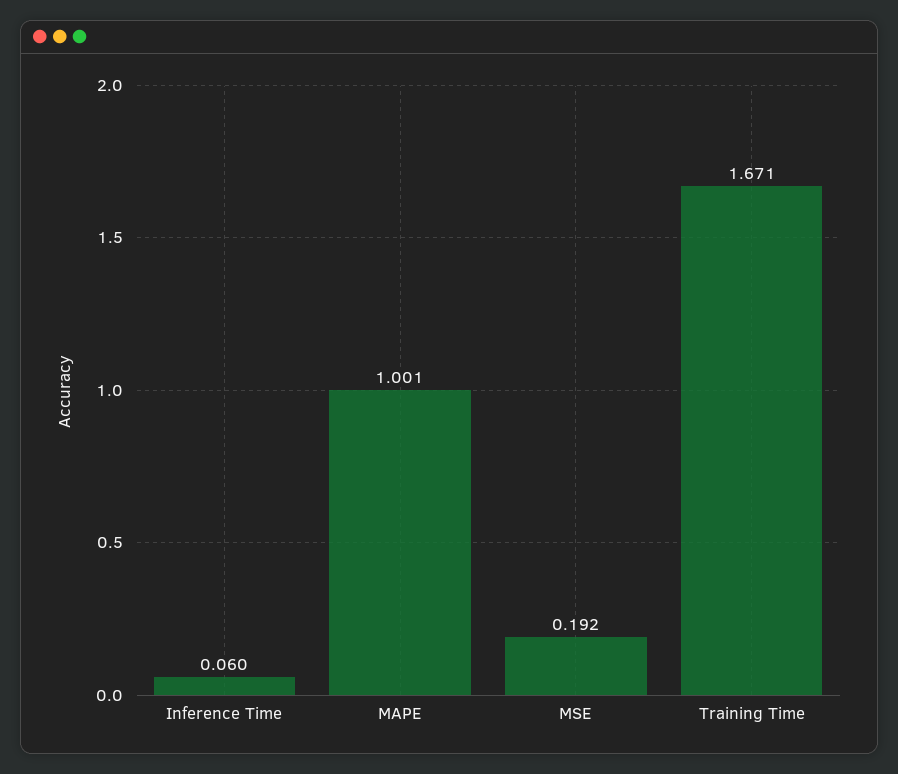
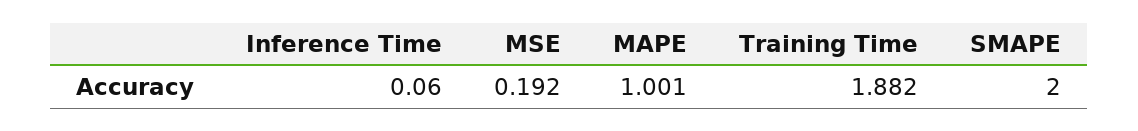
  {
    "Inference Time": 0.06,
    "MAPE": 1.001,
    "MSE": 0.192,
-   "Training Time": 1.671
+   "Training Time": 1.882,
+   "SMAPE": 2
  }

